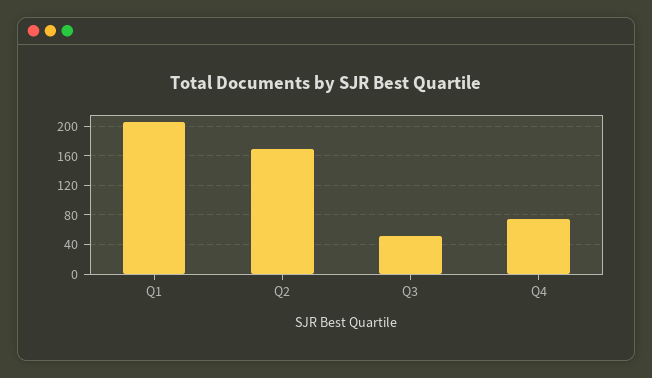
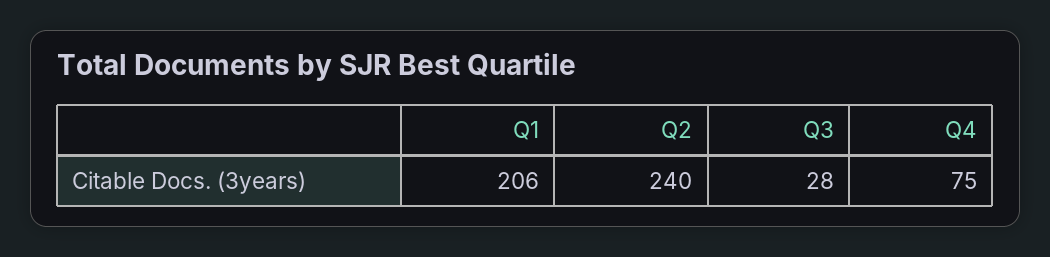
  {
    "Q1": 206,
-   "Q2": 170,
+   "Q2": 240,
-   "Q3": 50,
+   "Q3": 28,
    "Q4": 75
  }

